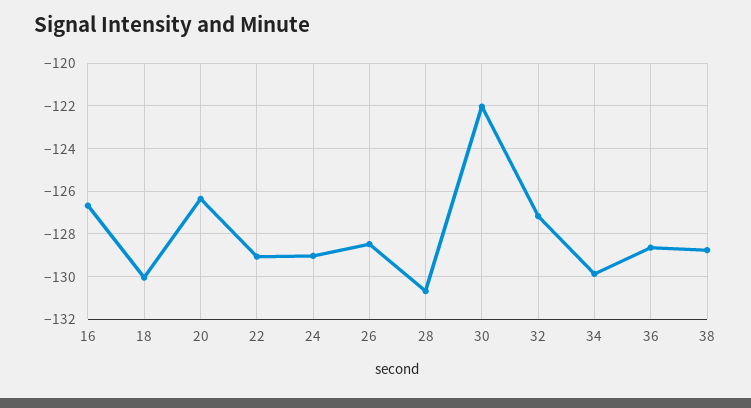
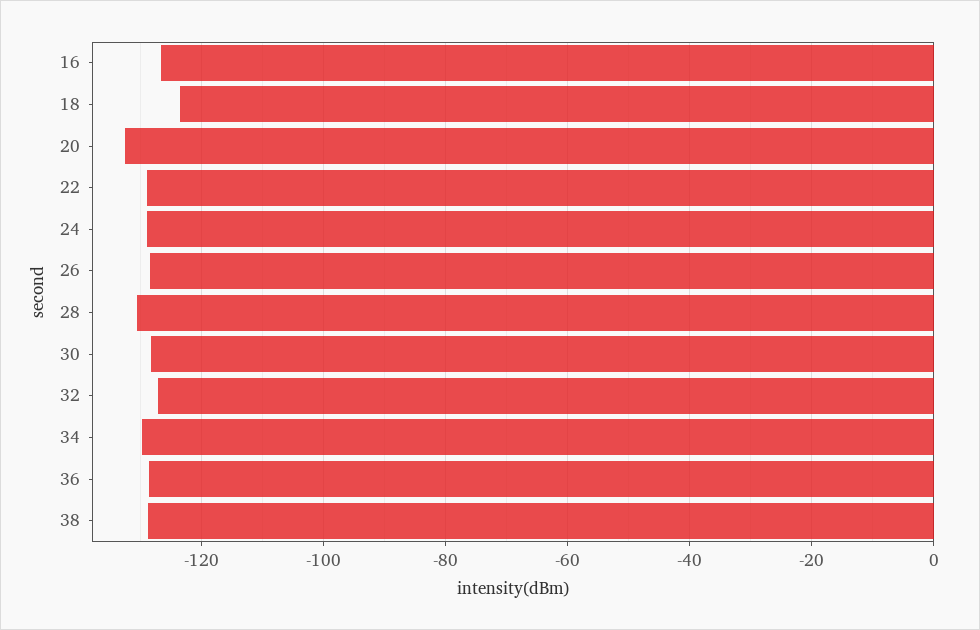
  {
    "16": -126.5,
-   "18": -130,
+   "18": -124,
-   "20": -126.5,
+   "20": -132,
    "22": -129,
    "24": -129,
    "26": -128.5,
    "28": -130.5,
-   "30": -122,
+   "30": -128,
    "32": -127,
    "34": -130,
    "36": -128.5,
    "38": -129
  }

